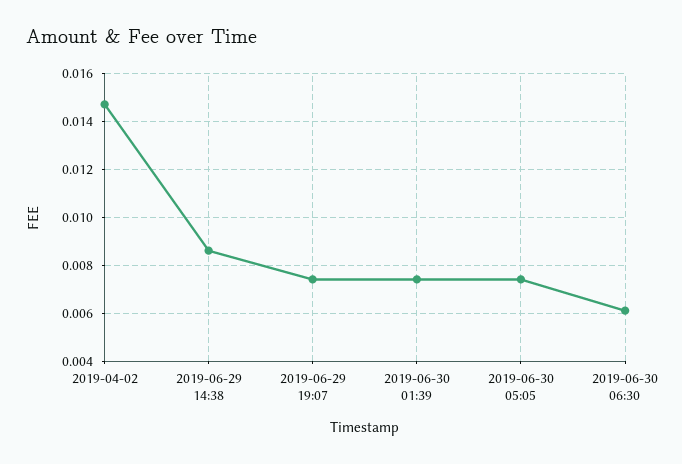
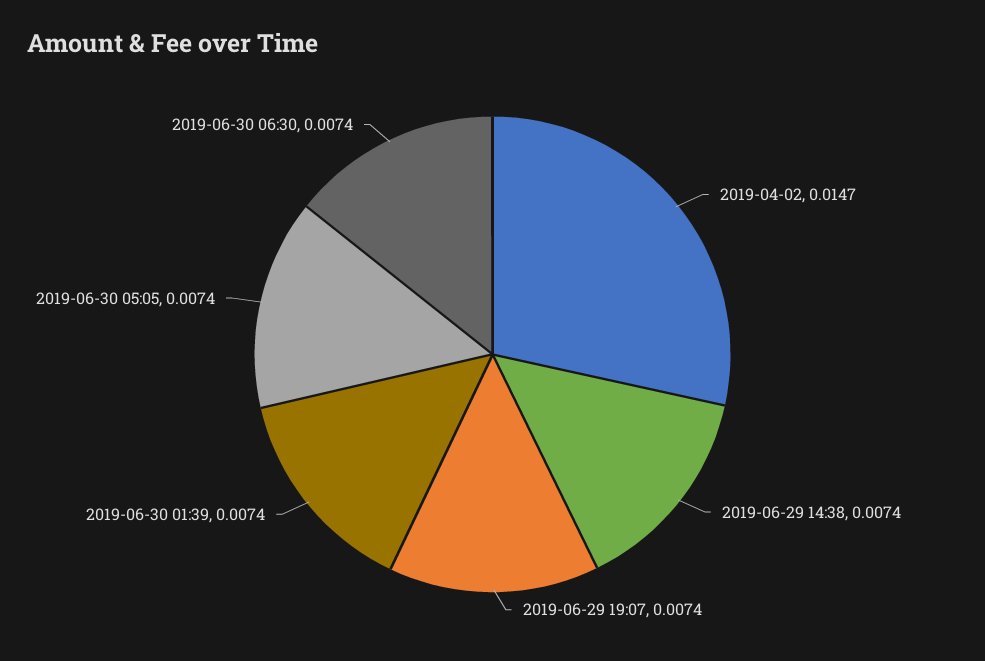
  {
    "2019-04-02": 0.0147,
-   "2019-06-29 14:38": 0.0085,
+   "2019-06-29 14:38": 0.0074,
    "2019-06-29 19:07": 0.0074,
    "2019-06-30 01:39": 0.0074,
    "2019-06-30 05:05": 0.0074,
-   "2019-06-30 06:30": 0.006
+   "2019-06-30 06:30": 0.0074
  }

